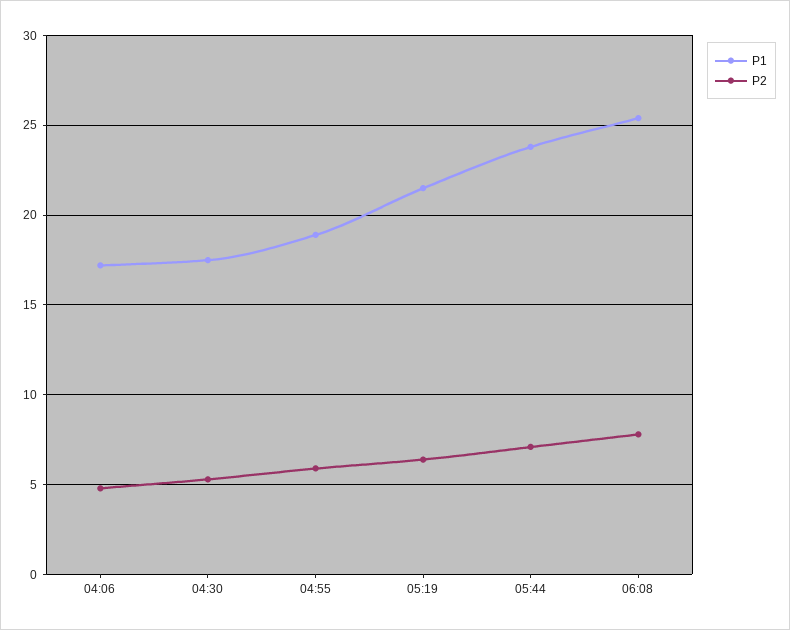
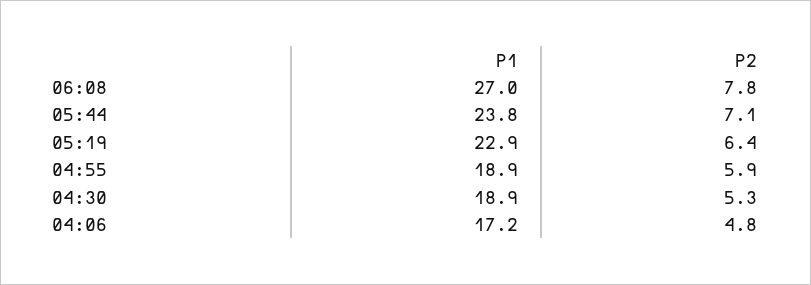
  {
    "P1": {
      "04:06": 17.2,
-     "04:30": 17.5,
+     "04:30": 18.9,
      "04:55": 18.9,
-     "05:19": 21.5,
+     "05:19": 22.9,
      "05:44": 23.8,
-     "06:08": 25.5
+     "06:08": 27
    },
    "P2": {
      "04:06": 4.8,
      "04:30": 5.3,
      "04:55": 5.9,
      "05:19": 6.4,
      "05:44": 7.1,
      "06:08": 7.8
    }
  }

